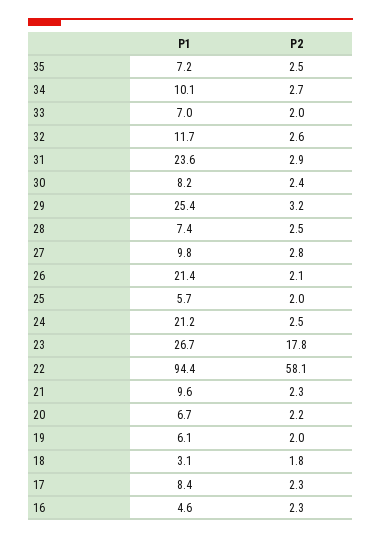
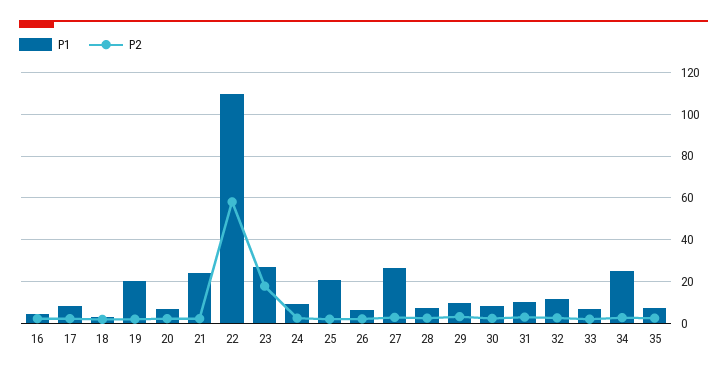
  {
    "P1": {
      "35": 7.2,
-     "34": 10.1,
+     "34": 25,
      "33": 7,
      "32": 11.7,
-     "31": 23.6,
+     "31": 10,
      "30": 8.2,
-     "29": 25.4,
+     "29": 10,
      "28": 7.4,
-     "27": 9.8,
+     "27": 25,
-     "26": 21.4,
+     "26": 5,
-     "25": 5.7,
+     "25": 20,
-     "24": 21.2,
+     "24": 10,
      "23": 26.7,
-     "22": 94.4,
+     "22": 110,
-     "21": 9.6,
+     "21": 25,
      "20": 6.7,
-     "19": 6.1,
+     "19": 20,
      "18": 3.1,
      "17": 8.4,
      "16": 4.6
    },
    "P2": {
      "35": 2.5,
      "34": 2.7,
      "33": 2,
      "32": 2.6,
      "31": 2.9,
      "30": 2.4,
      "29": 3.2,
      "28": 2.5,
      "27": 2.8,
      "26": 2.1,
      "25": 2,
      "24": 2.5,
      "23": 17.8,
      "22": 58.1,
      "21": 2.3,
      "20": 2.2,
      "19": 2,
      "18": 1.8,
      "17": 2.3,
      "16": 2.3
    }
  }

